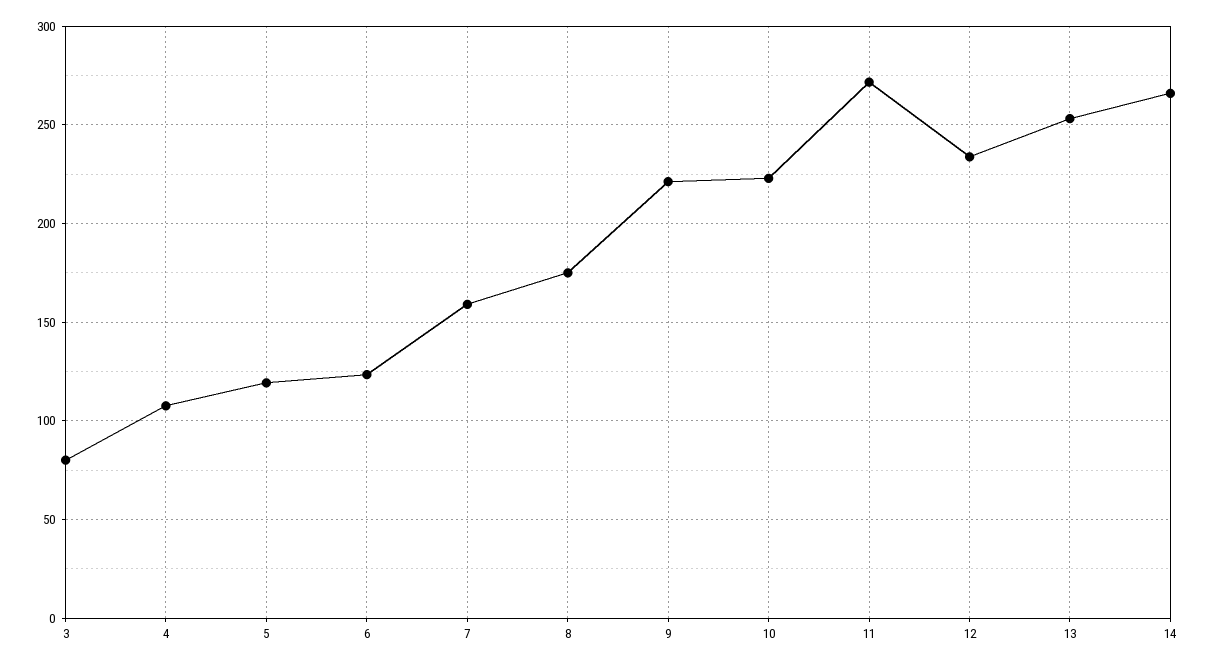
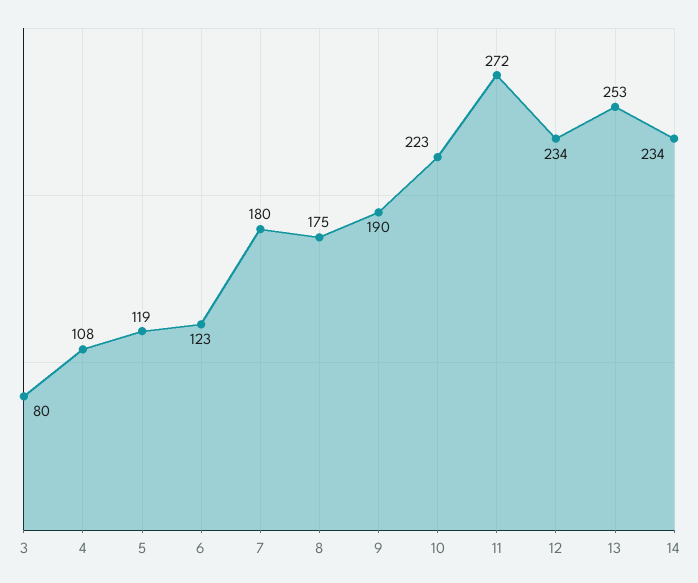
  {
    "3": 80,
    "4": 108,
    "5": 119,
    "6": 123,
-   "7": 160,
+   "7": 180,
    "8": 175,
-   "9": 220,
+   "9": 190,
    "10": 223,
    "11": 272,
    "12": 234,
    "13": 253,
-   "14": 265
+   "14": 234
  }

